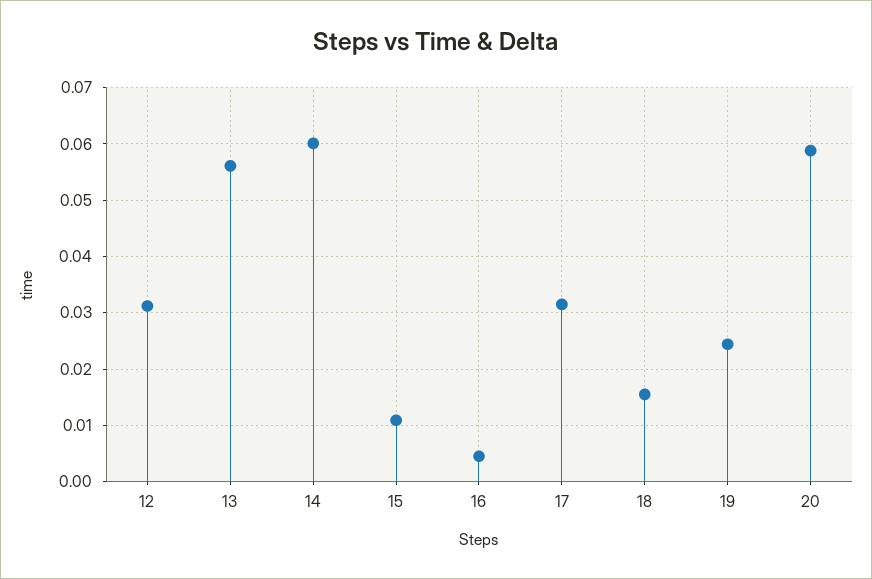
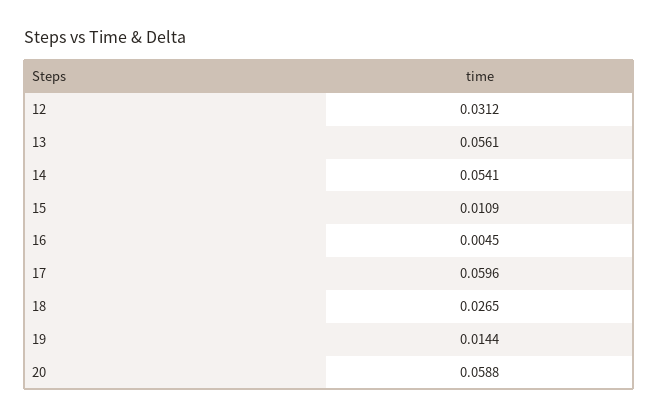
  {
    "12": 0.0312,
    "13": 0.0561,
-   "14": 0.06,
+   "14": 0.0541,
    "15": 0.0109,
    "16": 0.0045,
-   "17": 0.032,
+   "17": 0.0596,
-   "18": 0.016,
+   "18": 0.0265,
-   "19": 0.024,
+   "19": 0.0144,
    "20": 0.0588
  }

